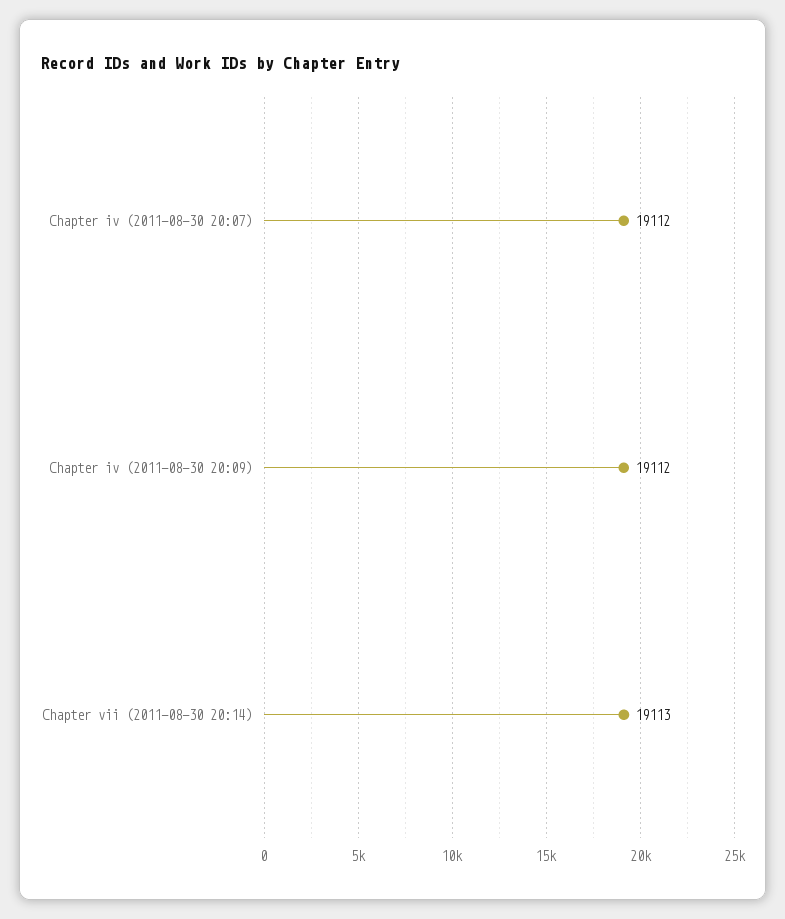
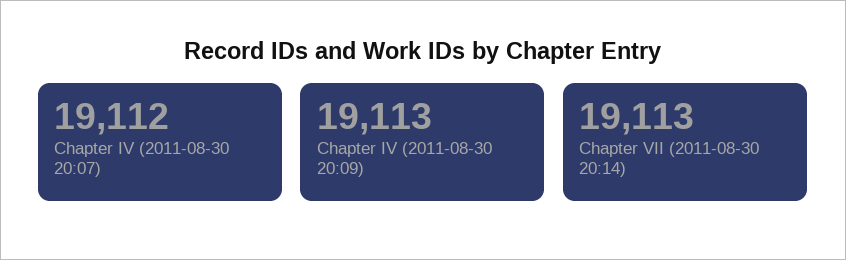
  {
    "Chapter iv (2011-08-30 20:07)": 19112,
-   "Chapter iv (2011-08-30 20:09)": 19112,
+   "Chapter iv (2011-08-30 20:09)": 19113,
    "Chapter vii (2011-08-30 20:14)": 19113
  }

